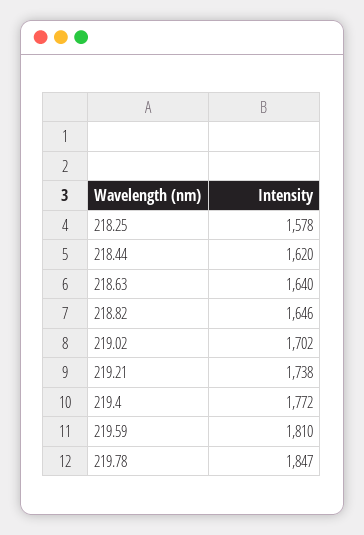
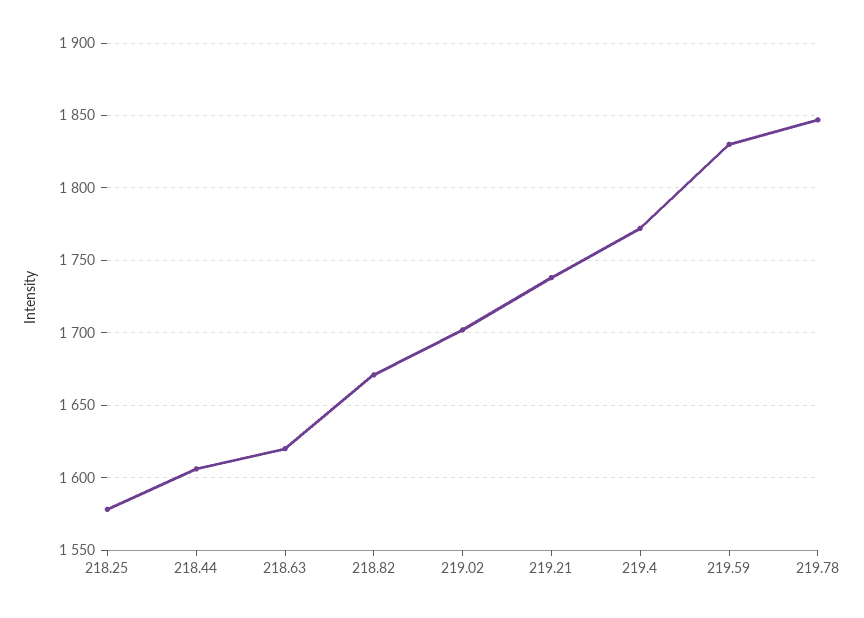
  {
    "218.25": 1578,
-   "218.44": 1620,
+   "218.44": 1605,
-   "218.63": 1640,
+   "218.63": 1620,
-   "218.82": 1646,
+   "218.82": 1670,
    "219.02": 1702,
    "219.21": 1738,
    "219.4": 1772,
-   "219.59": 1810,
+   "219.59": 1830,
    "219.78": 1847
  }

